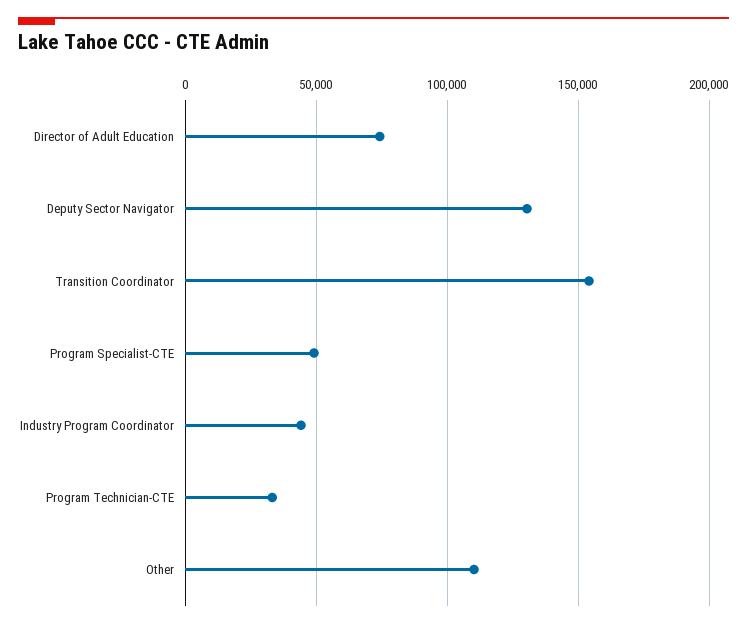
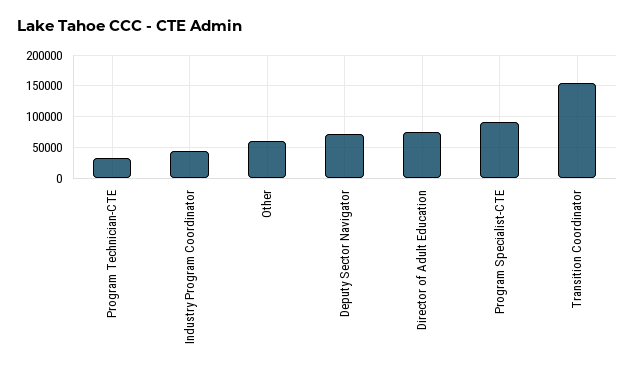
  {
    "Director of Adult Education": 75000,
-   "Deputy Sector Navigator": 130000,
+   "Deputy Sector Navigator": 70000,
    "Transition Coordinator": 155000,
-   "Program Specialist-CTE": 50000,
+   "Program Specialist-CTE": 90000,
    "Industry Program Coordinator": 45000,
    "Program Technician-CTE": 35000,
-   "Other": 110000
+   "Other": 60000
  }

